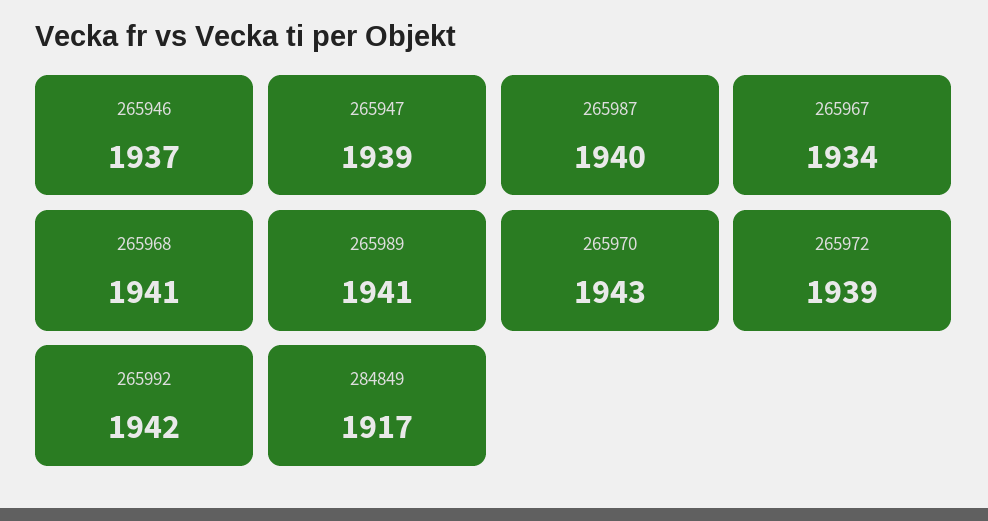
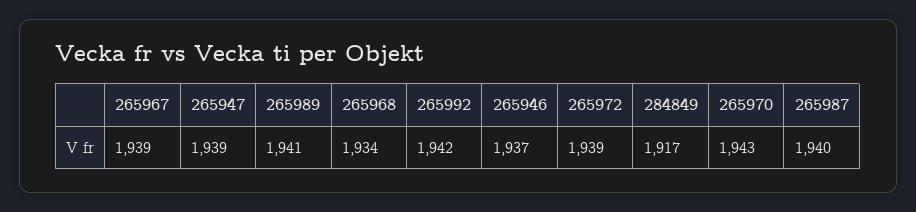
  {
    "265946": 1937,
    "265947": 1939,
    "265987": 1940,
-   "265967": 1934,
+   "265967": 1939,
-   "265968": 1941,
+   "265968": 1934,
    "265989": 1941,
    "265970": 1943,
    "265972": 1939,
    "265992": 1942,
    "284849": 1917
  }

